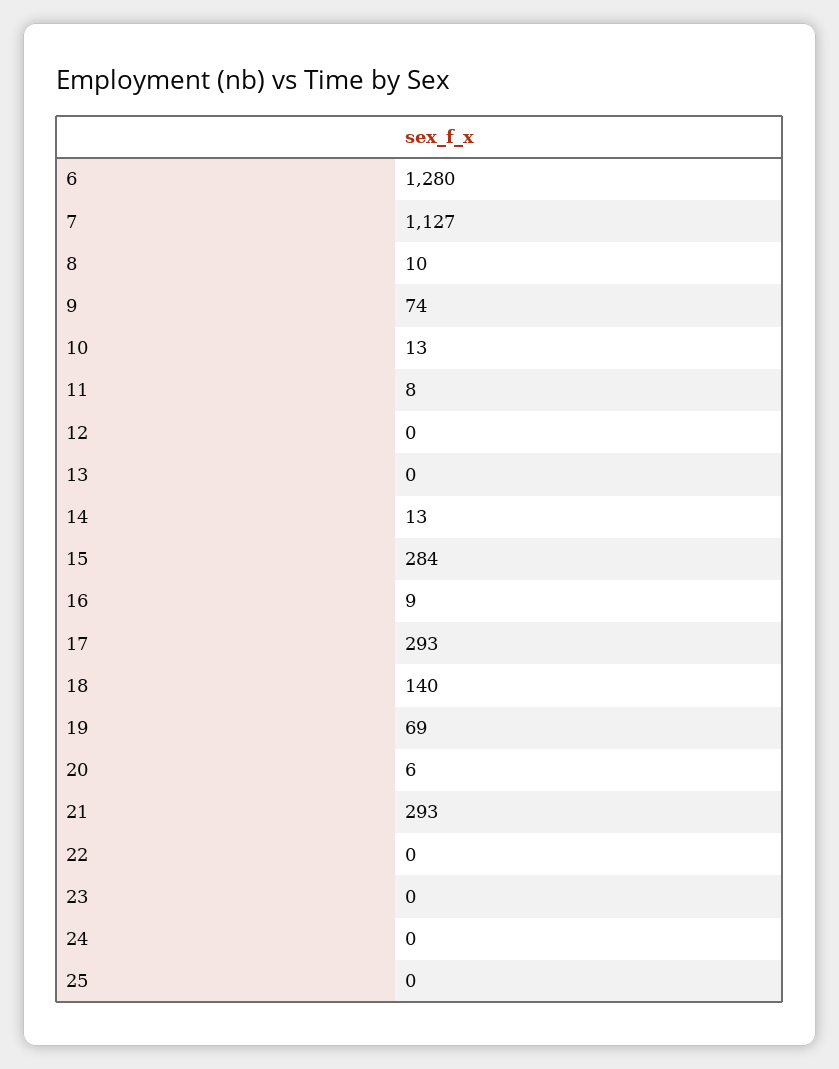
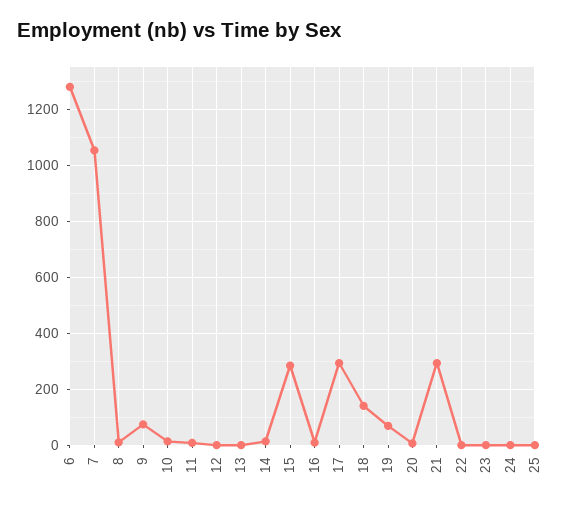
  {
    "6": 1280,
-   "7": 1127,
+   "7": 1050,
    "8": 10,
    "9": 74,
    "10": 13,
    "11": 8,
    "12": 0,
    "13": 0,
    "14": 13,
    "15": 284,
    "16": 9,
    "17": 293,
    "18": 140,
    "19": 69,
    "20": 6,
    "21": 293,
    "22": 0,
    "23": 0,
    "24": 0,
    "25": 0
  }

